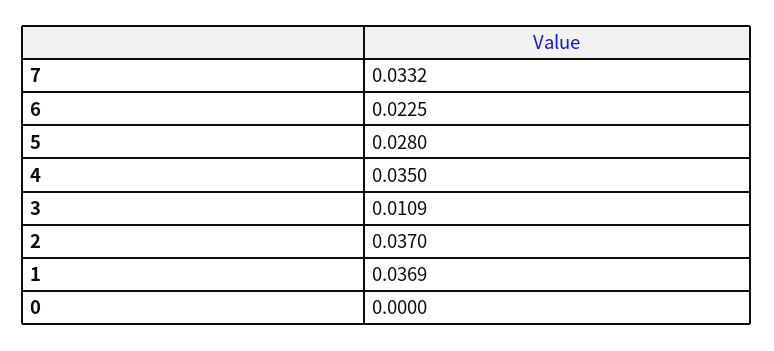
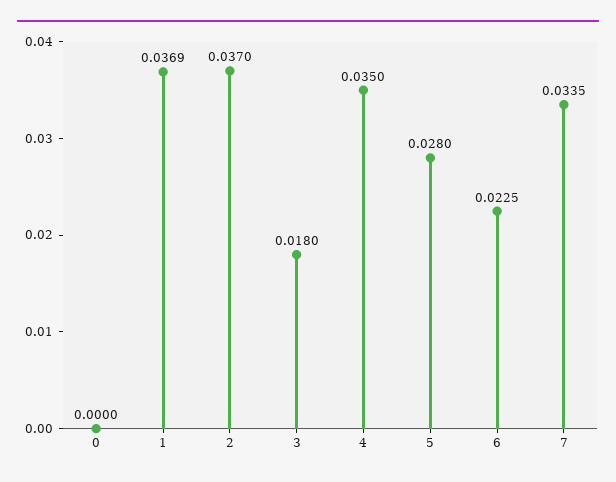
  {
-   "7": 0.0332,
+   "7": 0.0335,
    "6": 0.0225,
    "5": 0.028,
    "4": 0.035,
-   "3": 0.0109,
+   "3": 0.018,
    "2": 0.037,
    "1": 0.0369,
    "0": 0
  }

